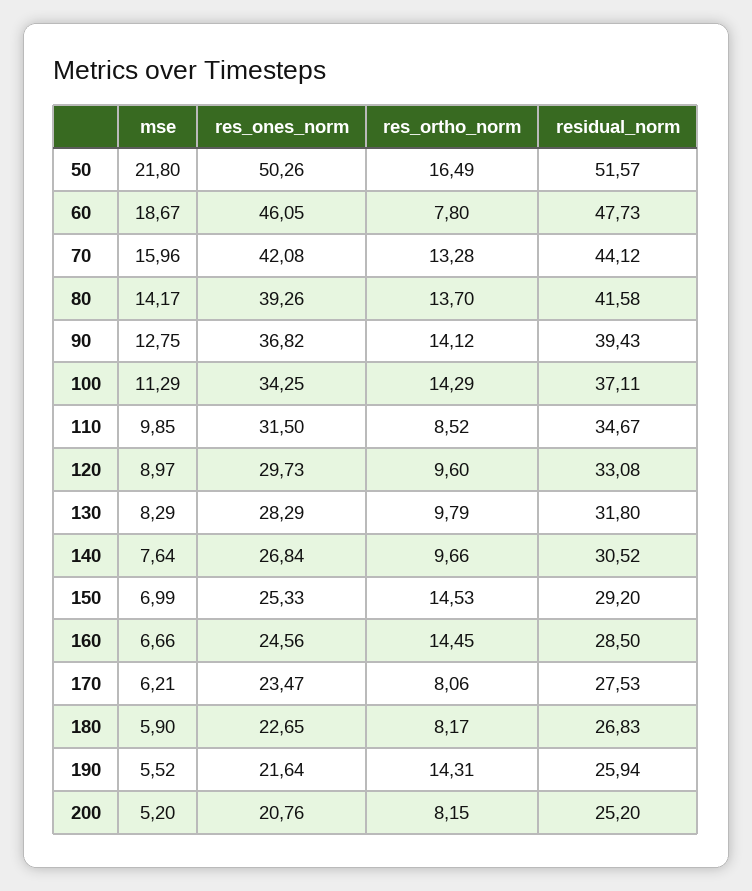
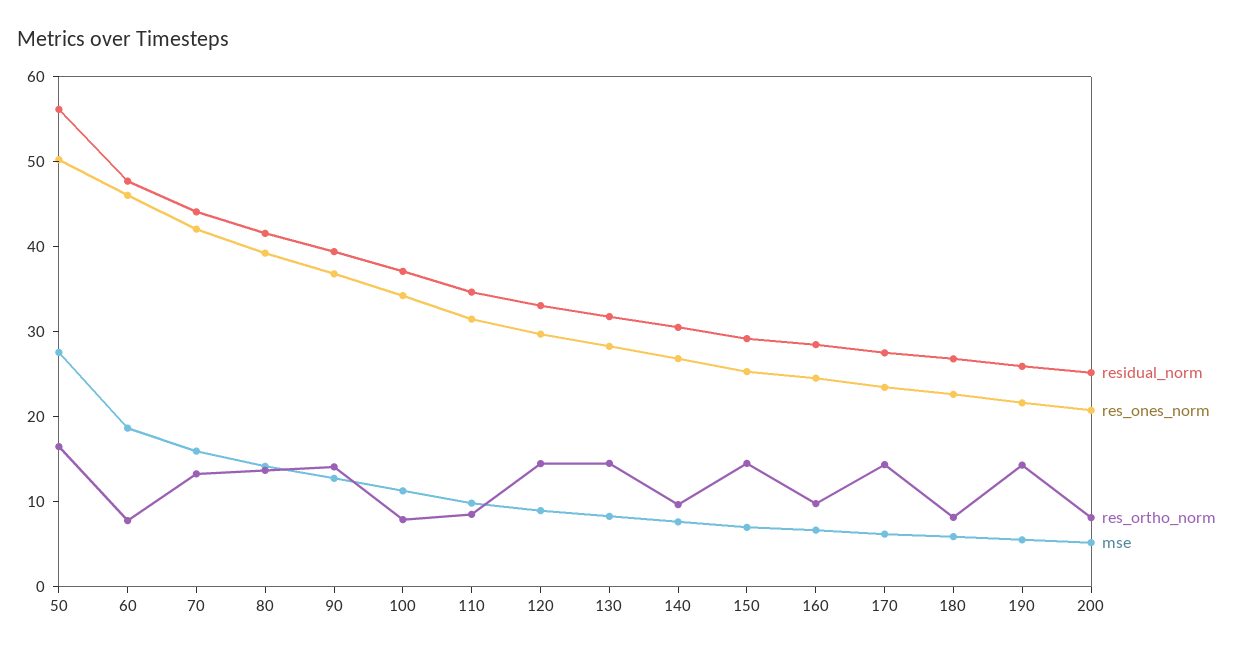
  {
    "mse": {
-     "50": 21.8,
+     "50": 28,
      "60": 18.67,
      "70": 15.96,
      "80": 14.17,
      "90": 12.75,
      "100": 11.29,
      "110": 9.85,
      "120": 8.97,
      "130": 8.29,
      "140": 7.64,
      "150": 6.99,
      "160": 6.66,
      "170": 6.21,
      "180": 5.9,
      "190": 5.52,
      "200": 5.2
    },
    "res_ones_norm": {
      "50": 50.26,
      "60": 46.05,
      "70": 42.08,
      "80": 39.26,
      "90": 36.82,
      "100": 34.25,
      "110": 31.5,
      "120": 29.73,
      "130": 28.29,
      "140": 26.84,
      "150": 25.33,
      "160": 24.56,
      "170": 23.47,
      "180": 22.65,
      "190": 21.64,
      "200": 20.76
    },
    "res_ortho_norm": {
      "50": 16.49,
      "60": 7.8,
      "70": 13.28,
      "80": 13.7,
      "90": 14.12,
-     "100": 14.29,
+     "100": 8,
      "110": 8.52,
-     "120": 9.6,
+     "120": 14,
-     "130": 9.79,
+     "130": 14,
      "140": 9.66,
      "150": 14.53,
-     "160": 14.45,
+     "160": 10,
-     "170": 8.06,
+     "170": 14,
      "180": 8.17,
      "190": 14.31,
      "200": 8.15
    },
    "residual_norm": {
-     "50": 51.57,
+     "50": 56,
      "60": 47.73,
      "70": 44.12,
      "80": 41.58,
      "90": 39.43,
      "100": 37.11,
      "110": 34.67,
      "120": 33.08,
      "130": 31.8,
      "140": 30.52,
      "150": 29.2,
      "160": 28.5,
      "170": 27.53,
      "180": 26.83,
      "190": 25.94,
      "200": 25.2
    }
  }

